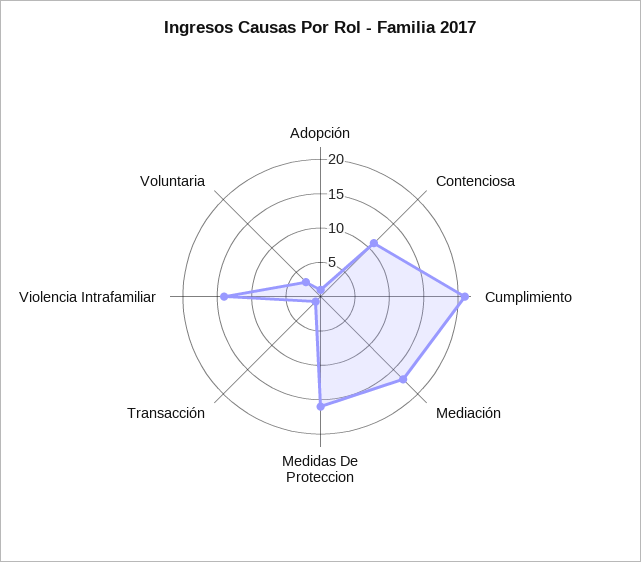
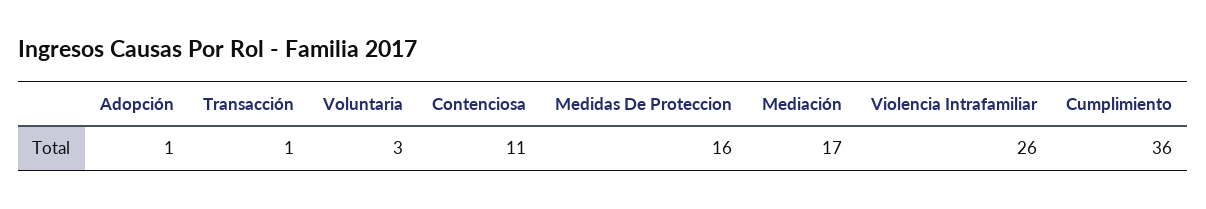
  {
    "Adopción": 1,
    "Contenciosa": 11,
-   "Cumplimiento": 20,
+   "Cumplimiento": 36,
    "Mediación": 17,
    "Medidas De Proteccion": 16,
    "Transacción": 1,
-   "Violencia Intrafamiliar": 15,
+   "Violencia Intrafamiliar": 26,
    "Voluntaria": 3
  }

